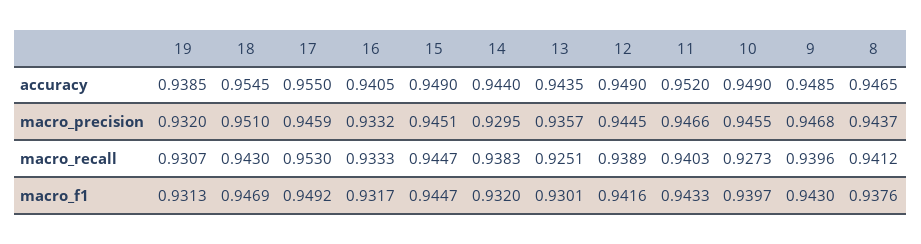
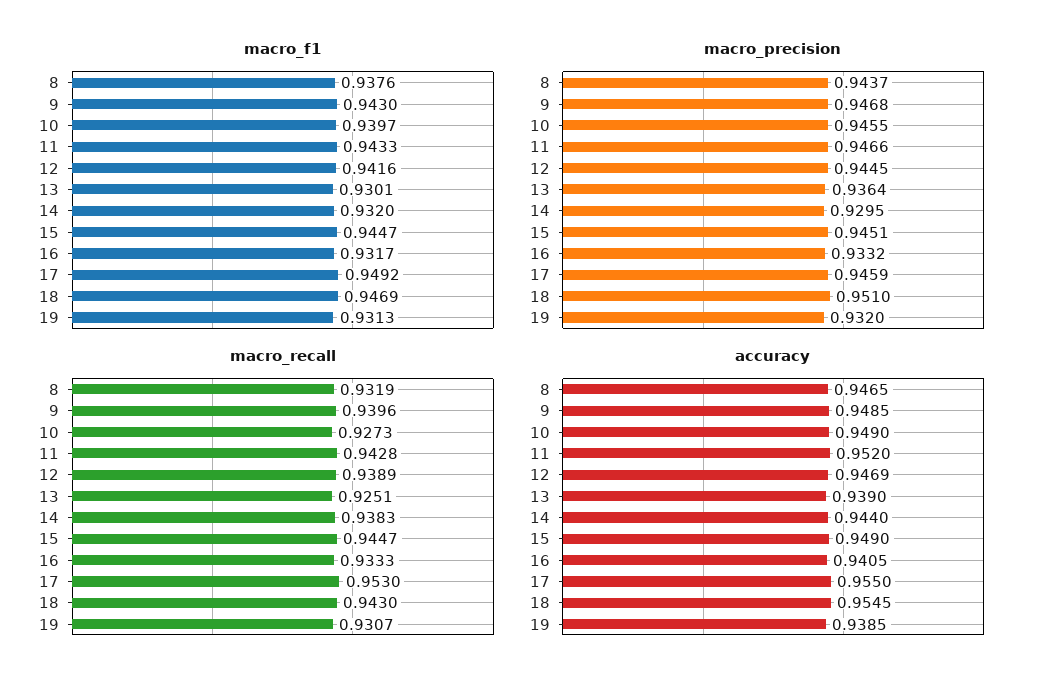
  {
    "accuracy": {
      "19": 0.9385,
      "18": 0.9545,
      "17": 0.955,
      "16": 0.9405,
      "15": 0.949,
      "14": 0.944,
-     "13": 0.9435,
+     "13": 0.939,
-     "12": 0.949,
+     "12": 0.9469,
      "11": 0.952,
      "10": 0.949,
      "9": 0.9485,
      "8": 0.9465
    },
    "macro_precision": {
      "19": 0.932,
      "18": 0.951,
      "17": 0.9459,
      "16": 0.9332,
      "15": 0.9451,
      "14": 0.9295,
-     "13": 0.9357,
+     "13": 0.9364,
      "12": 0.9445,
      "11": 0.9466,
      "10": 0.9455,
      "9": 0.9468,
      "8": 0.9437
    },
    "macro_recall": {
      "19": 0.9307,
      "18": 0.943,
      "17": 0.953,
      "16": 0.9333,
      "15": 0.9447,
      "14": 0.9383,
      "13": 0.9251,
      "12": 0.9389,
-     "11": 0.9403,
+     "11": 0.9428,
      "10": 0.9273,
      "9": 0.9396,
-     "8": 0.9412
+     "8": 0.9319
    },
    "macro_f1": {
      "19": 0.9313,
      "18": 0.9469,
      "17": 0.9492,
      "16": 0.9317,
      "15": 0.9447,
      "14": 0.932,
      "13": 0.9301,
      "12": 0.9416,
      "11": 0.9433,
      "10": 0.9397,
      "9": 0.943,
      "8": 0.9376
    }
  }

